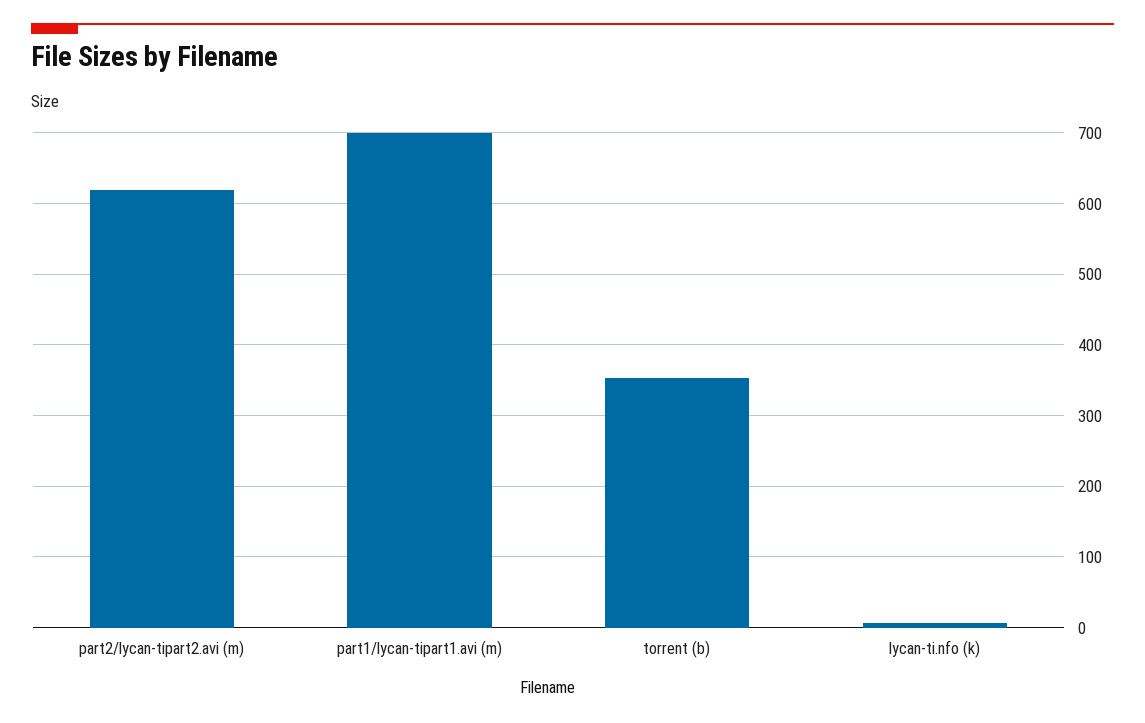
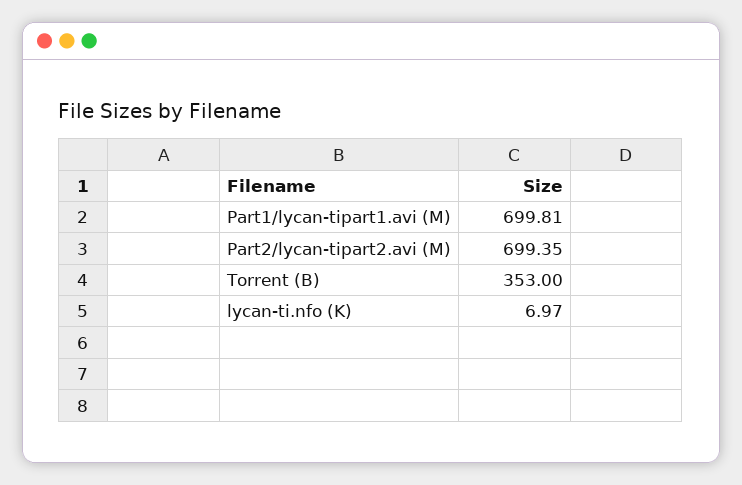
  {
-   "part2/lycan-tipart2.avi (m)": 620,
+   "part2/lycan-tipart2.avi (m)": 699.35,
    "part1/lycan-tipart1.avi (m)": 699.81,
    "torrent (b)": 353,
    "lycan-ti.nfo (k)": 6.97
  }

